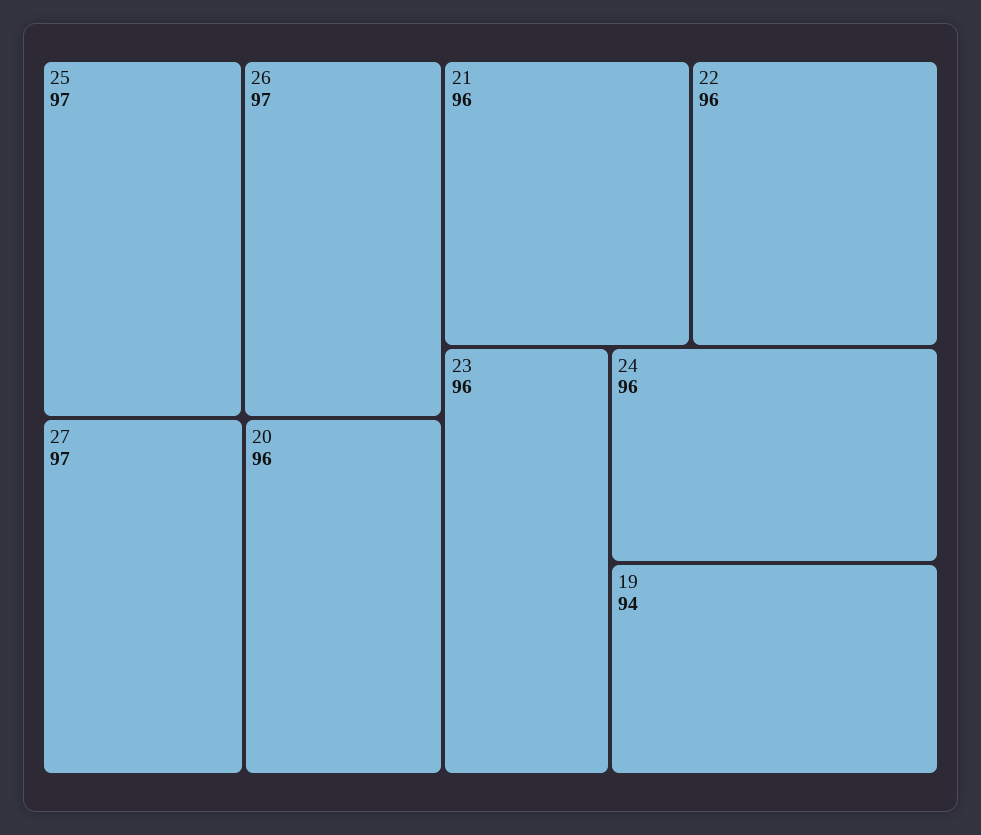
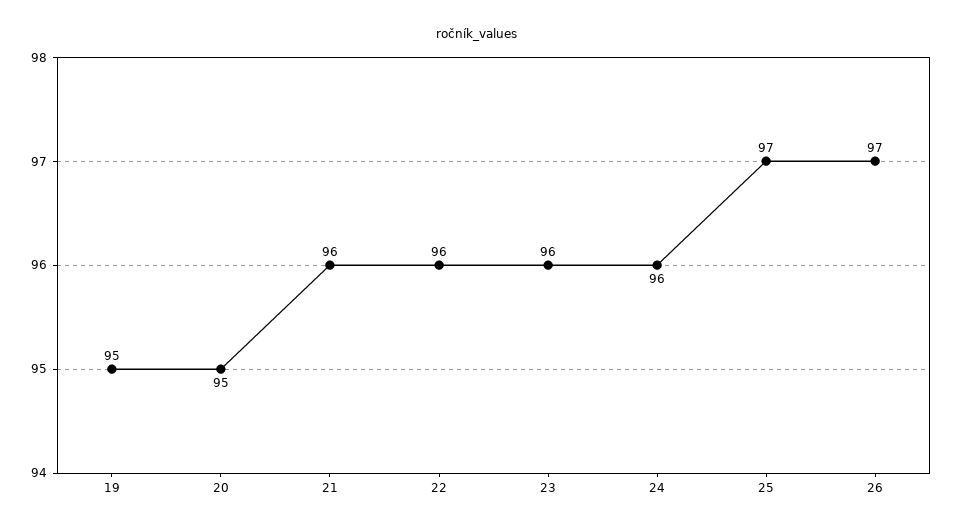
  {
    "25": 97,
    "26": 97,
-   "27": 97,
-   "20": 96,
+   "20": 95,
    "21": 96,
    "22": 96,
    "23": 96,
    "24": 96,
-   "19": 94
+   "19": 95
  }

